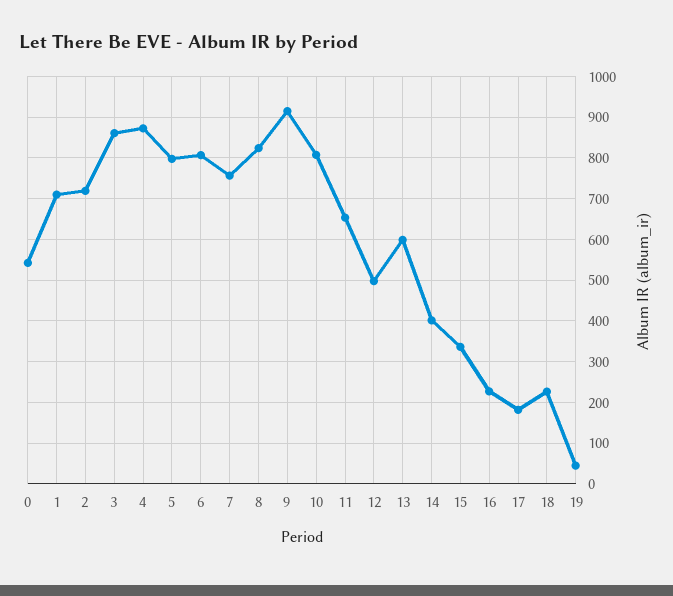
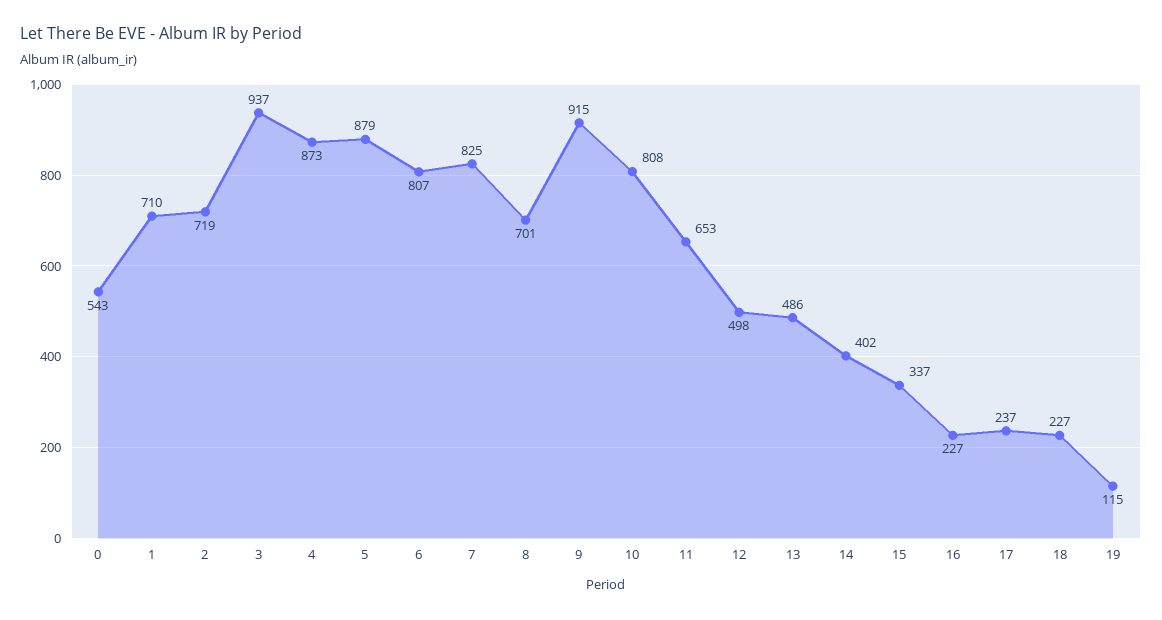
  {
    "0": 543,
    "1": 710,
    "2": 719,
-   "3": 860,
+   "3": 937,
    "4": 873,
-   "5": 800,
+   "5": 879,
    "6": 807,
-   "7": 760,
+   "7": 825,
-   "8": 820,
+   "8": 701,
    "9": 915,
    "10": 808,
    "11": 653,
    "12": 498,
-   "13": 600,
+   "13": 486,
    "14": 402,
    "15": 337,
    "16": 227,
-   "17": 180,
+   "17": 237,
    "18": 227,
-   "19": 40
+   "19": 115
  }

